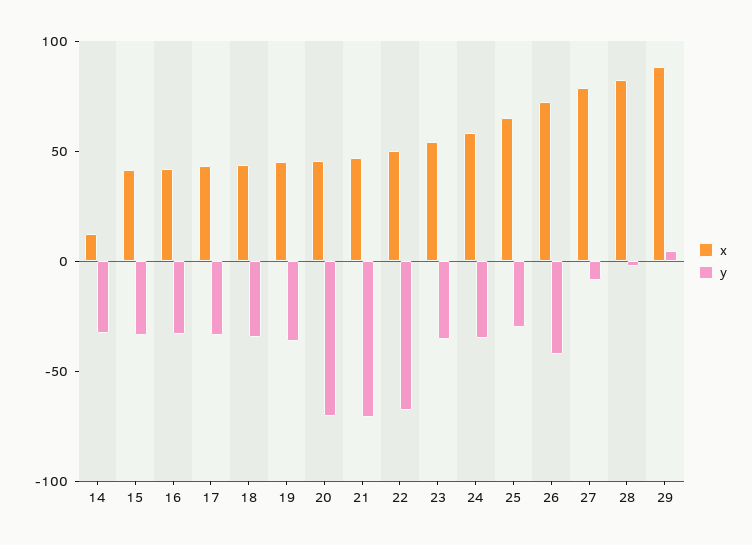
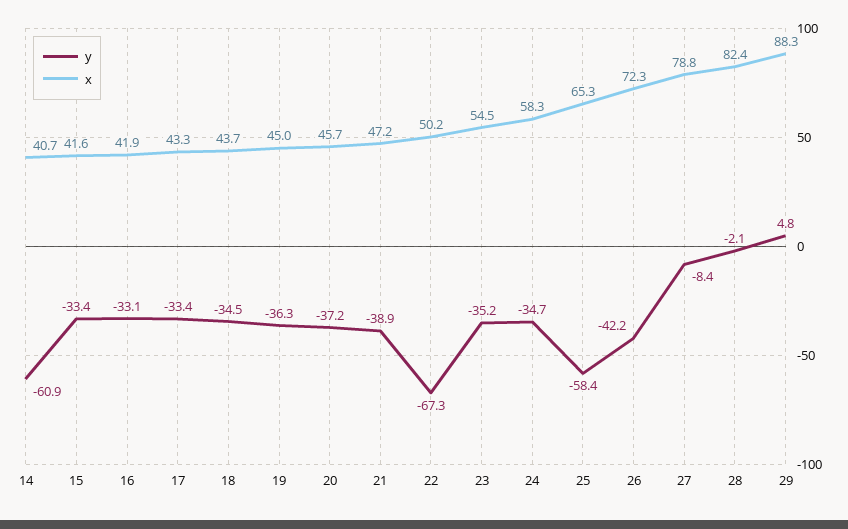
  {
    "x": {
-     "14": 10,
+     "14": 40.7,
      "15": 41.6,
      "16": 41.9,
      "17": 43.3,
      "18": 43.7,
      "19": 45,
      "20": 45.7,
      "21": 47.2,
      "22": 50.2,
      "23": 54.5,
      "24": 58.3,
      "25": 65.3,
      "26": 72.3,
      "27": 78.8,
      "28": 82.4,
      "29": 88.3
    },
    "y": {
-     "14": -30,
+     "14": -60.9,
      "15": -33.4,
      "16": -33.1,
      "17": -33.4,
      "18": -34.5,
      "19": -36.3,
-     "20": -70,
+     "20": -37.2,
-     "21": -70,
+     "21": -38.9,
      "22": -67.3,
      "23": -35.2,
      "24": -34.7,
-     "25": -30,
+     "25": -58.4,
      "26": -42.2,
      "27": -8.4,
      "28": -2.1,
      "29": 4.8
    }
  }

